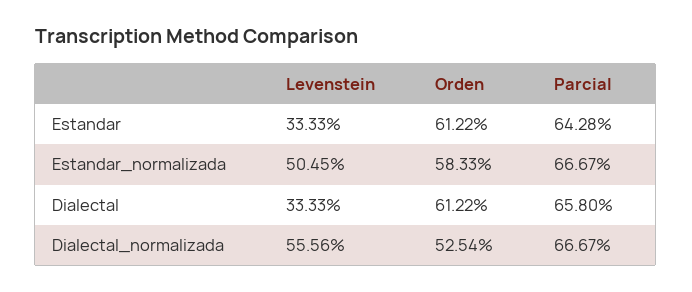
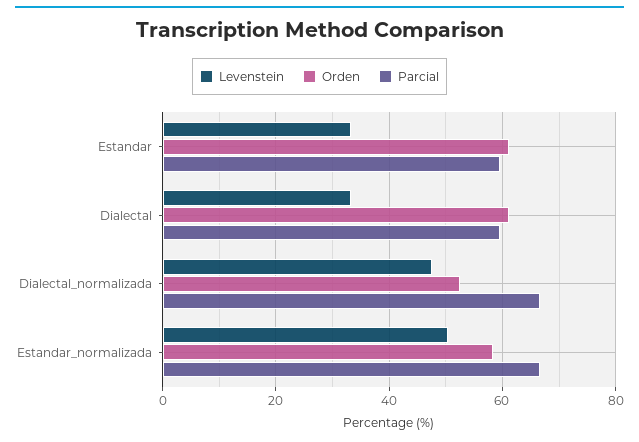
  {
    "Levenstein": {
      "Estandar": 33.33,
      "Estandar_normalizada": 50.45,
      "Dialectal": 33.33,
-     "Dialectal_normalizada": 55.56
+     "Dialectal_normalizada": 48
    },
    "Orden": {
      "Estandar": 61.22,
      "Estandar_normalizada": 58.33,
      "Dialectal": 61.22,
      "Dialectal_normalizada": 52.54
    },
    "Parcial": {
-     "Estandar": 64.28,
+     "Estandar": 60,
      "Estandar_normalizada": 66.67,
-     "Dialectal": 65.8,
+     "Dialectal": 60,
      "Dialectal_normalizada": 66.67
    }
  }

